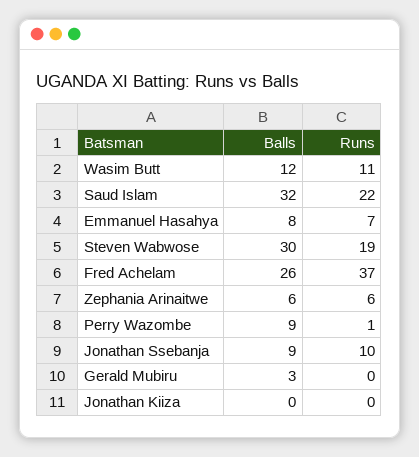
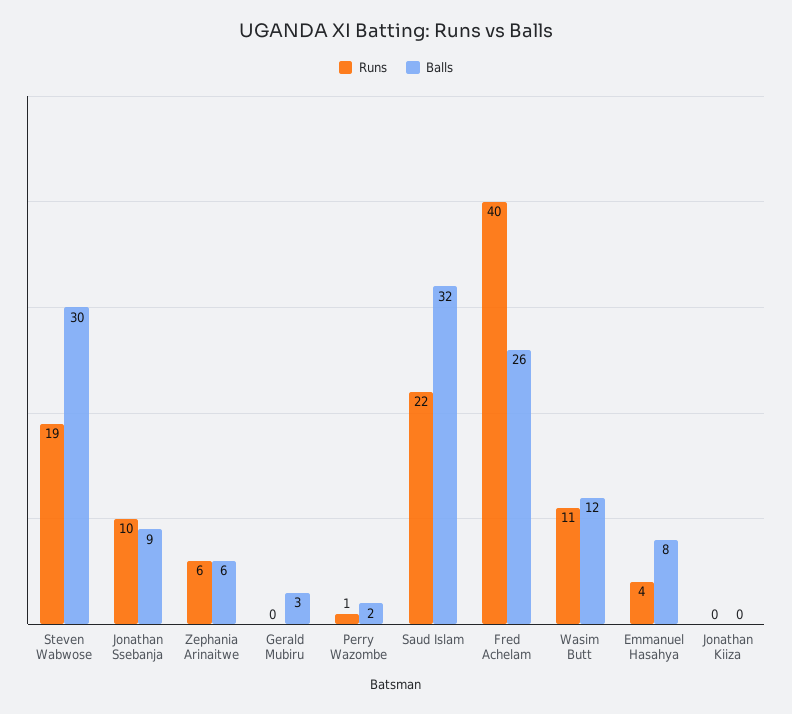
  {
    "Balls": {
      "Wasim Butt": 12,
      "Saud Islam": 32,
      "Emmanuel Hasahya": 8,
      "Steven Wabwose": 30,
      "Fred Achelam": 26,
      "Zephania Arinaitwe": 6,
-     "Perry Wazombe": 9,
+     "Perry Wazombe": 2,
      "Jonathan Ssebanja": 9,
      "Gerald Mubiru": 3,
      "Jonathan Kiiza": 0
    },
    "Runs": {
      "Wasim Butt": 11,
      "Saud Islam": 22,
-     "Emmanuel Hasahya": 7,
+     "Emmanuel Hasahya": 4,
      "Steven Wabwose": 19,
-     "Fred Achelam": 37,
+     "Fred Achelam": 40,
      "Zephania Arinaitwe": 6,
      "Perry Wazombe": 1,
      "Jonathan Ssebanja": 10,
      "Gerald Mubiru": 0,
      "Jonathan Kiiza": 0
    }
  }

